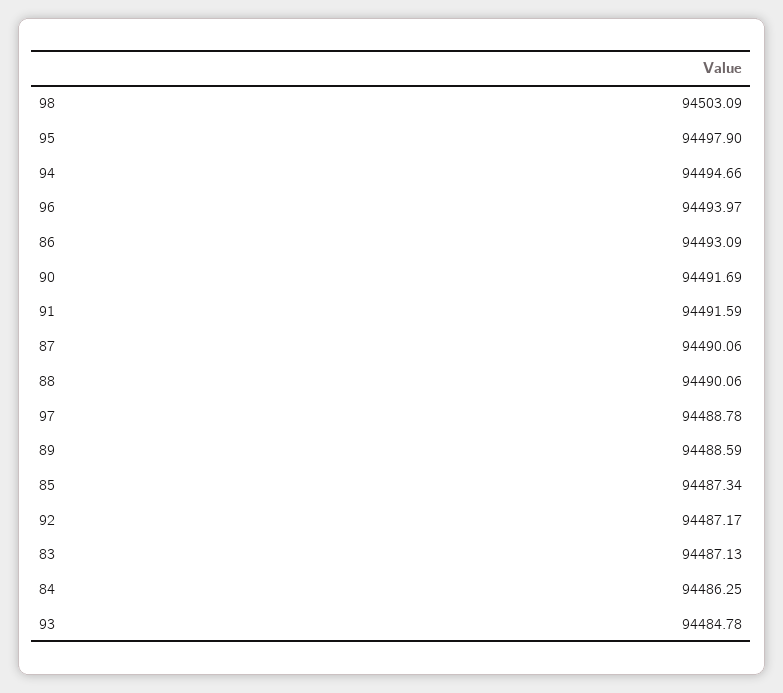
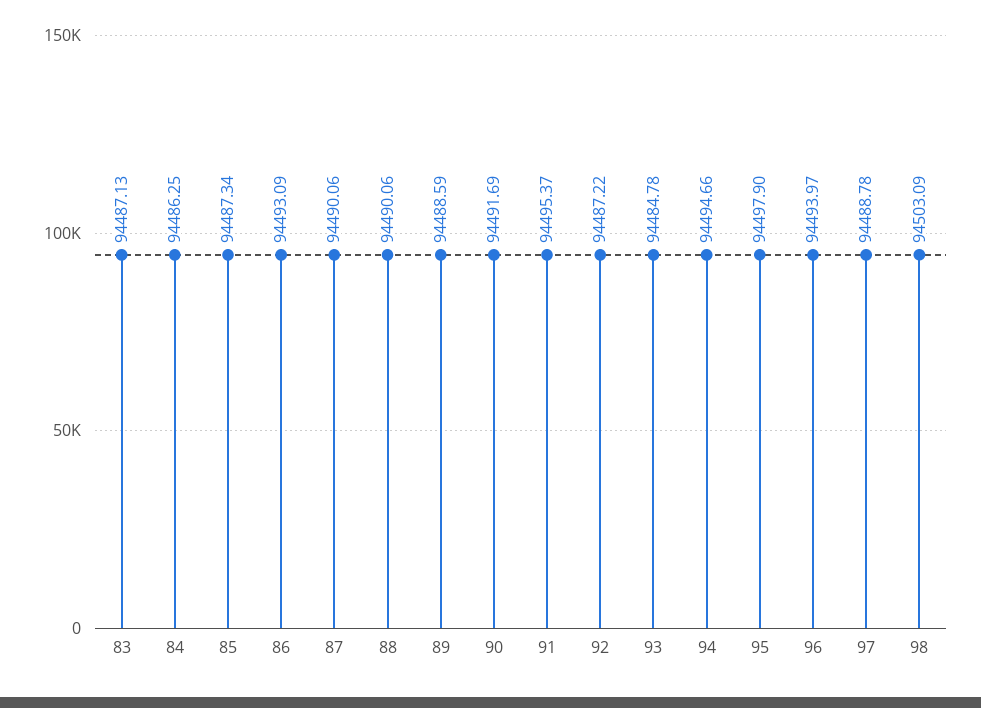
  {
    "98": 94503.09,
    "95": 94497.9,
    "94": 94494.66,
    "96": 94493.97,
    "86": 94493.09,
    "90": 94491.69,
-   "91": 94491.59,
+   "91": 94495.37,
    "87": 94490.06,
    "88": 94490.06,
    "97": 94488.78,
    "89": 94488.59,
    "85": 94487.34,
-   "92": 94487.17,
+   "92": 94487.22,
    "83": 94487.13,
    "84": 94486.25,
    "93": 94484.78
  }

